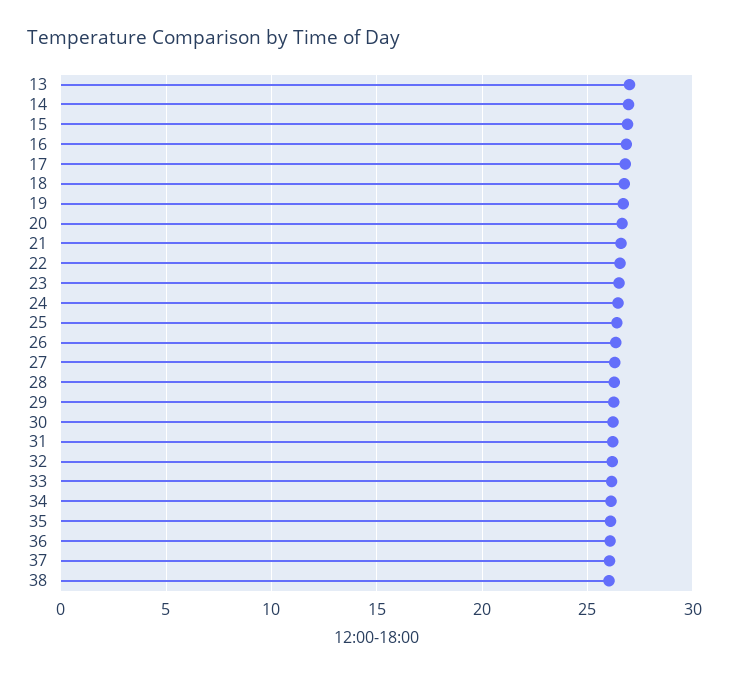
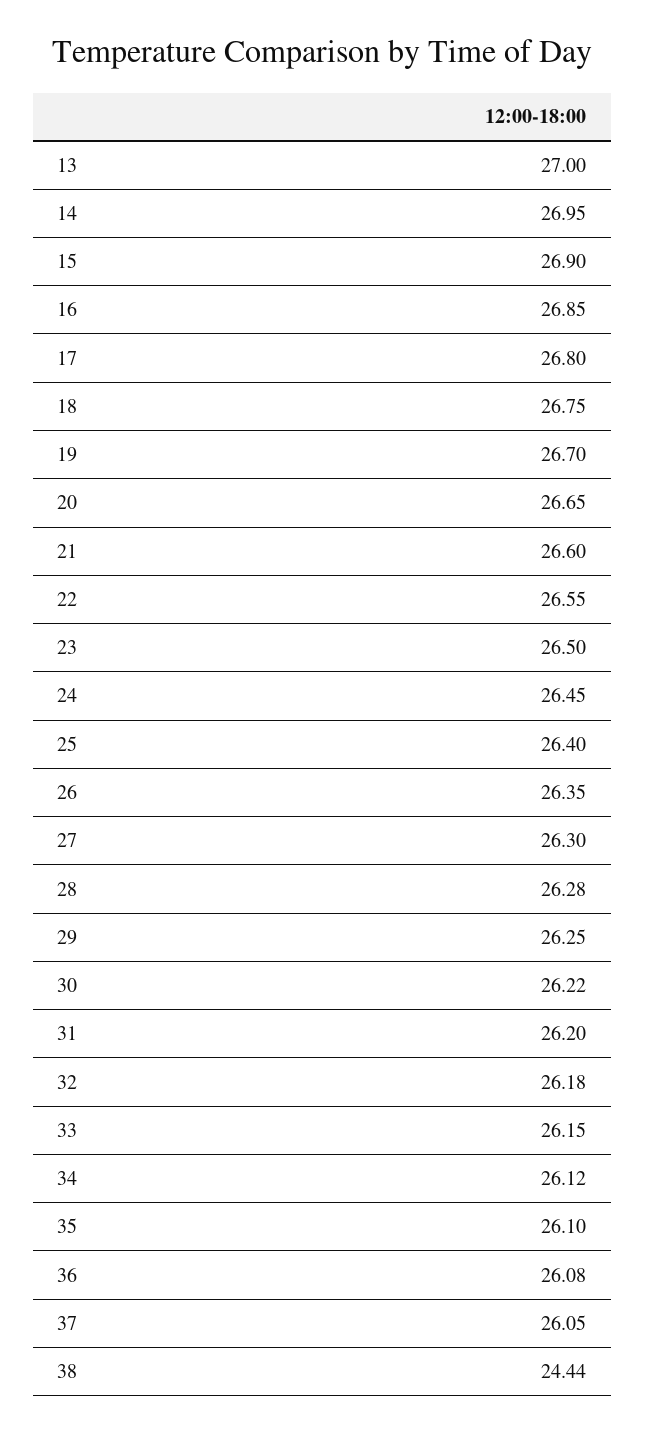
  {
    "13": 27,
    "14": 26.95,
    "15": 26.9,
    "16": 26.85,
    "17": 26.8,
    "18": 26.75,
    "19": 26.7,
    "20": 26.65,
    "21": 26.6,
    "22": 26.55,
    "23": 26.5,
    "24": 26.45,
    "25": 26.4,
    "26": 26.35,
    "27": 26.3,
    "28": 26.28,
    "29": 26.25,
    "30": 26.22,
    "31": 26.2,
    "32": 26.18,
    "33": 26.15,
    "34": 26.12,
    "35": 26.1,
    "36": 26.08,
    "37": 26.05,
-   "38": 26
+   "38": 24.44
  }

